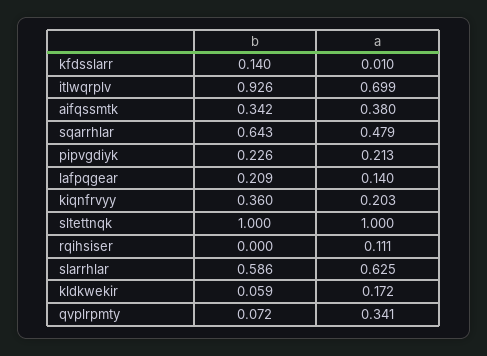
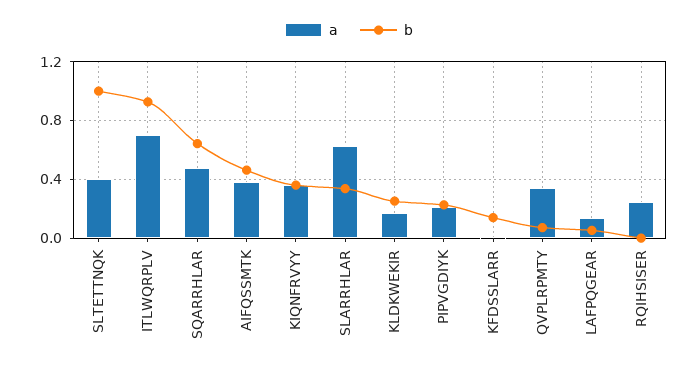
  {
    "b": {
      "kfdsslarr": 0.14,
      "itlwqrplv": 0.926,
-     "aifqssmtk": 0.342,
+     "aifqssmtk": 0.45,
      "sqarrhlar": 0.643,
      "pipvgdiyk": 0.226,
-     "lafpqgear": 0.209,
+     "lafpqgear": 0.05,
      "kiqnfrvyy": 0.36,
      "sltettnqk": 1,
      "rqihsiser": 0,
-     "slarrhlar": 0.586,
+     "slarrhlar": 0.35,
-     "kldkwekir": 0.059,
+     "kldkwekir": 0.25,
      "qvplrpmty": 0.072
    },
    "a": {
      "kfdsslarr": 0.01,
      "itlwqrplv": 0.699,
      "aifqssmtk": 0.38,
      "sqarrhlar": 0.479,
      "pipvgdiyk": 0.213,
      "lafpqgear": 0.14,
-     "kiqnfrvyy": 0.203,
+     "kiqnfrvyy": 0.35,
-     "sltettnqk": 1,
+     "sltettnqk": 0.4,
-     "rqihsiser": 0.111,
+     "rqihsiser": 0.25,
      "slarrhlar": 0.625,
      "kldkwekir": 0.172,
      "qvplrpmty": 0.341
    }
  }

